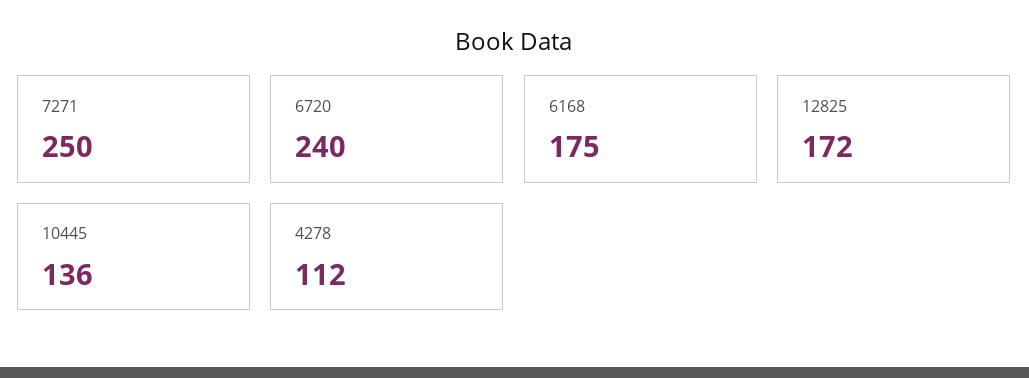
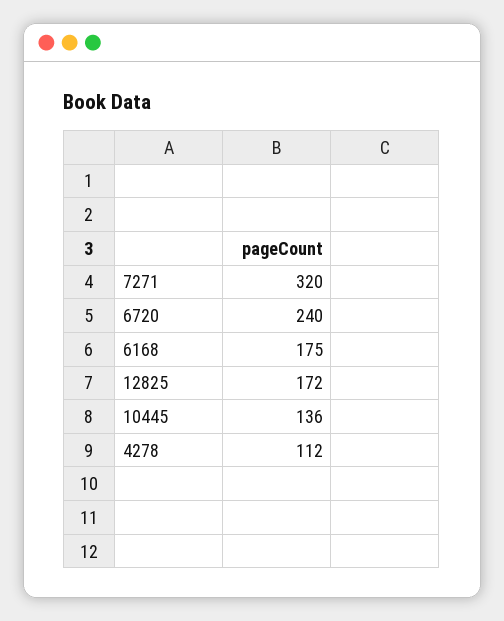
  {
-   "7271": 250,
+   "7271": 320,
    "6720": 240,
    "6168": 175,
    "12825": 172,
    "10445": 136,
    "4278": 112
  }

